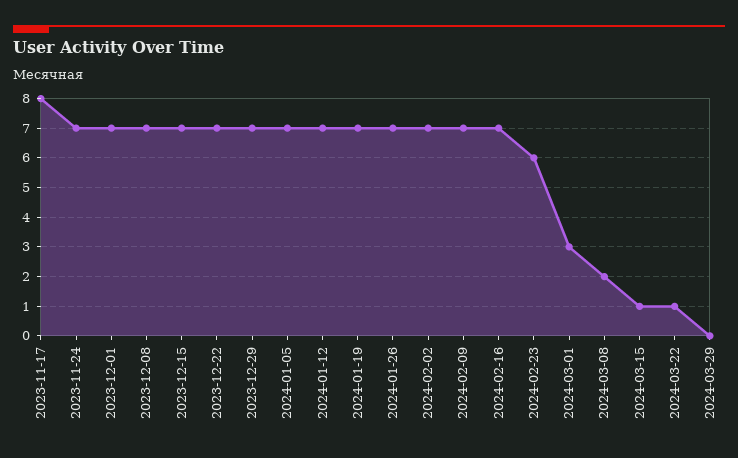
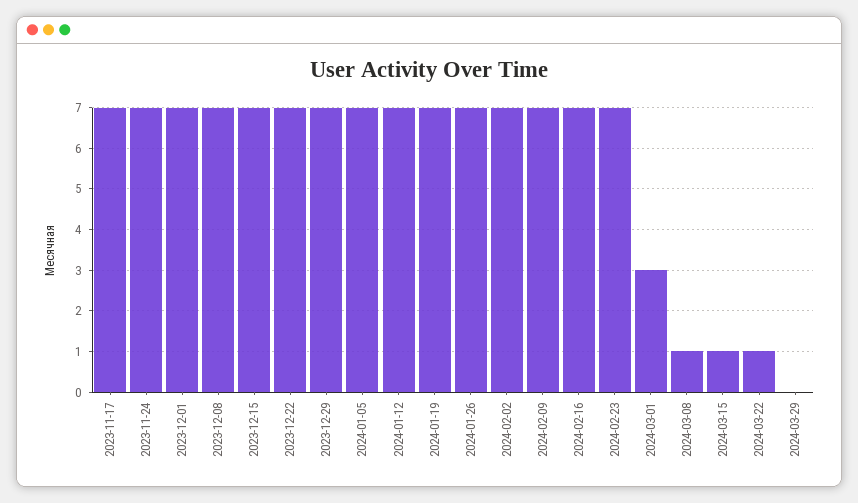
  {
-   "2023-11-17": 8,
+   "2023-11-17": 7,
    "2023-11-24": 7,
    "2023-12-01": 7,
    "2023-12-08": 7,
    "2023-12-15": 7,
    "2023-12-22": 7,
    "2023-12-29": 7,
    "2024-01-05": 7,
    "2024-01-12": 7,
    "2024-01-19": 7,
    "2024-01-26": 7,
    "2024-02-02": 7,
    "2024-02-09": 7,
    "2024-02-16": 7,
-   "2024-02-23": 6,
+   "2024-02-23": 7,
    "2024-03-01": 3,
-   "2024-03-08": 2,
+   "2024-03-08": 1,
    "2024-03-15": 1,
    "2024-03-22": 1,
    "2024-03-29": 0
  }

